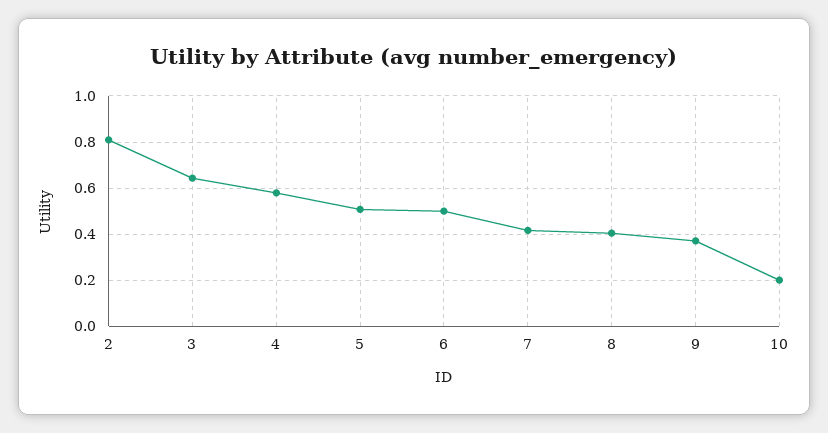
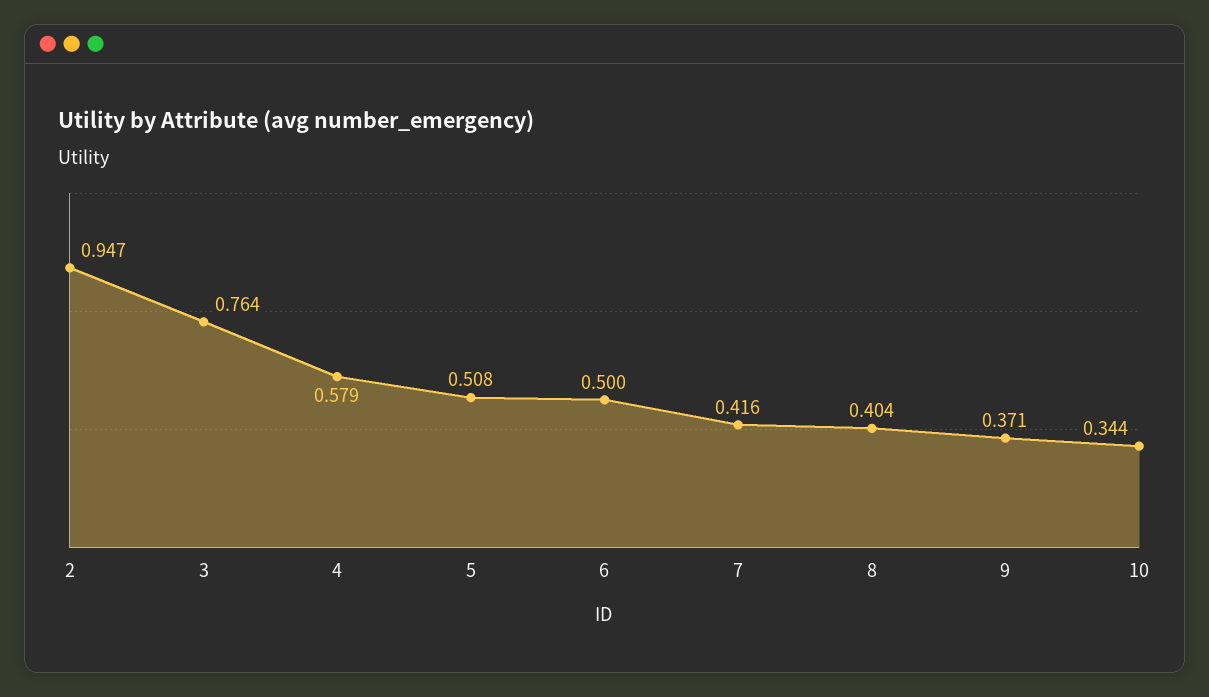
  {
-   "2": 0.8,
+   "2": 0.947,
-   "3": 0.65,
+   "3": 0.764,
    "4": 0.579,
    "5": 0.508,
    "6": 0.5,
    "7": 0.416,
    "8": 0.404,
    "9": 0.371,
-   "10": 0.2
+   "10": 0.344
  }

